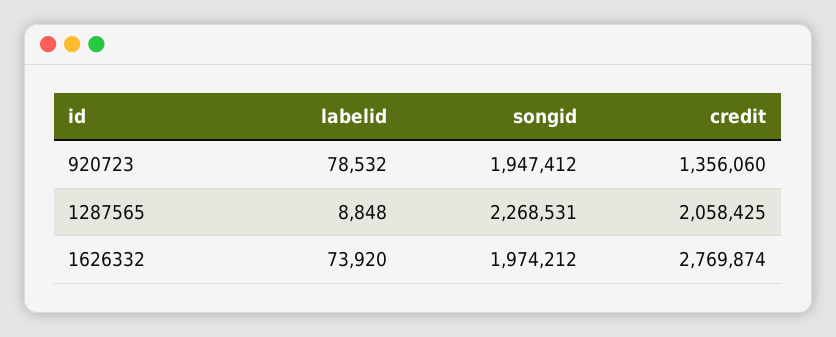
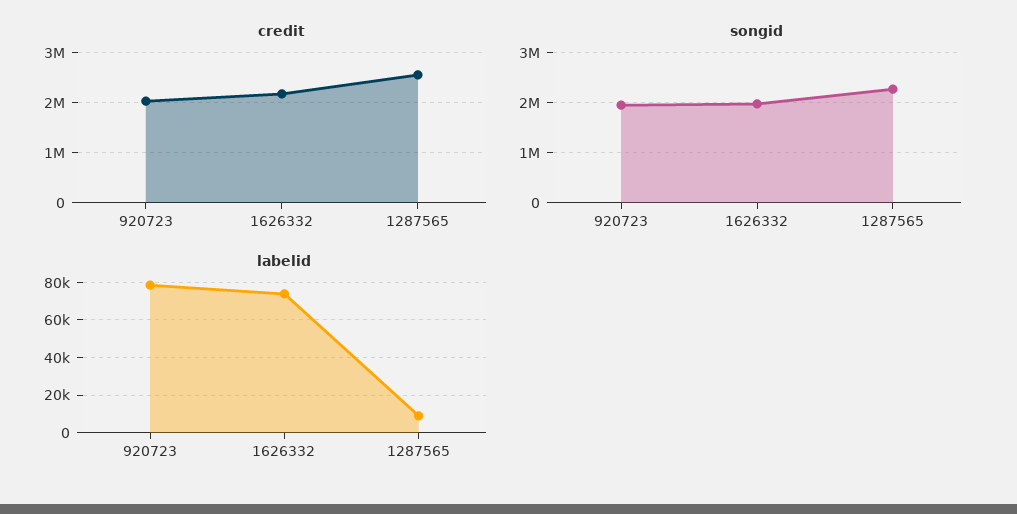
  {
    "labelid": {
      "920723": 78532,
      "1287565": 8848,
      "1626332": 73920
    },
    "songid": {
      "920723": 1947412,
      "1287565": 2268531,
      "1626332": 1974212
    },
    "credit": {
-     "920723": 1356060,
+     "920723": 2000000,
-     "1287565": 2058425,
+     "1287565": 2600000,
-     "1626332": 2769874
+     "1626332": 2200000
    }
  }

